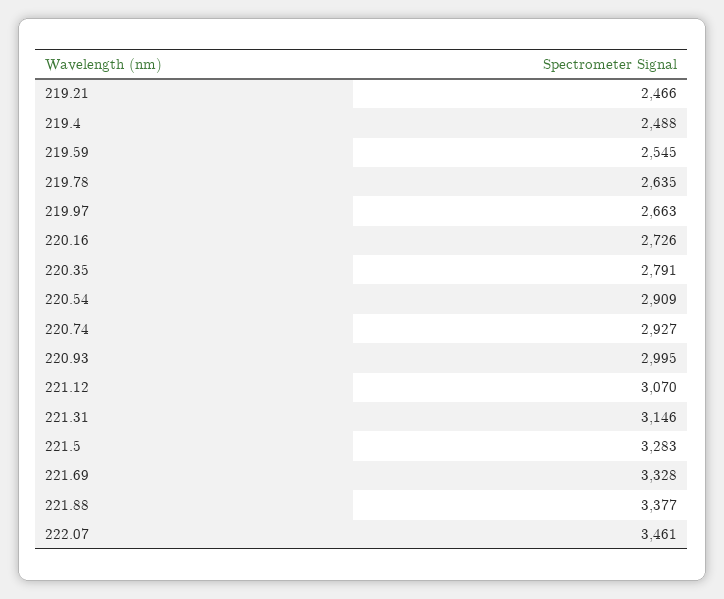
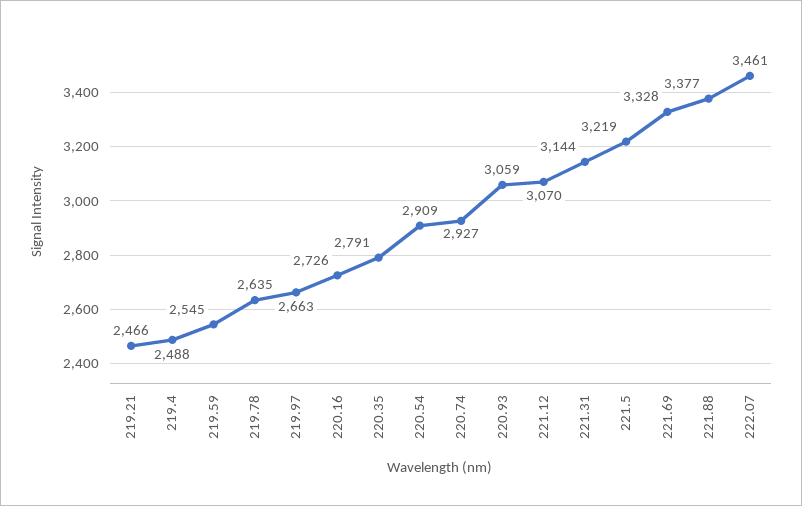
  {
    "219.21": 2466,
    "219.4": 2488,
    "219.59": 2545,
    "219.78": 2635,
    "219.97": 2663,
    "220.16": 2726,
    "220.35": 2791,
    "220.54": 2909,
    "220.74": 2927,
-   "220.93": 2995,
+   "220.93": 3059,
    "221.12": 3070,
-   "221.31": 3146,
+   "221.31": 3144,
-   "221.5": 3283,
+   "221.5": 3219,
    "221.69": 3328,
    "221.88": 3377,
    "222.07": 3461
  }

